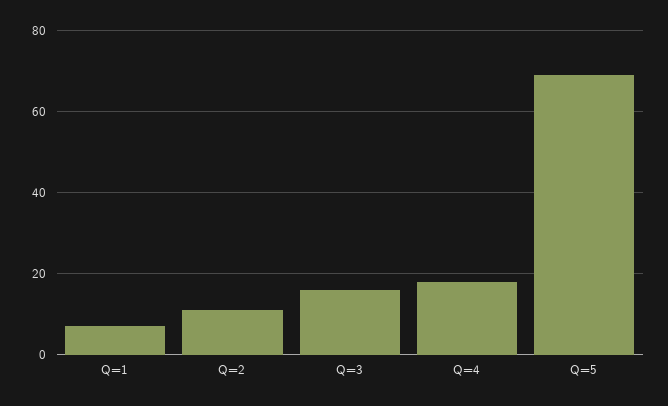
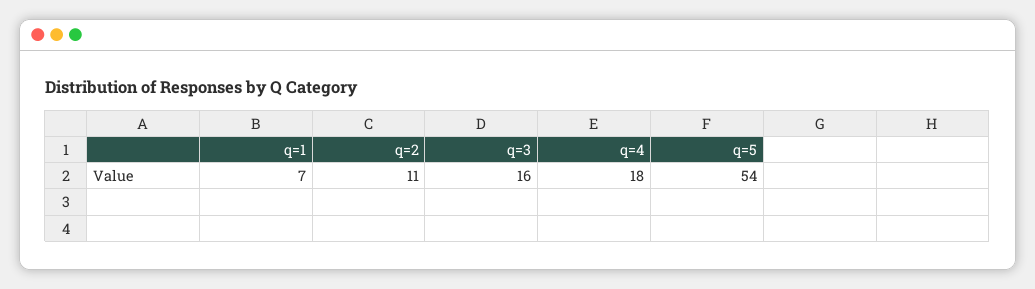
  {
    "Q=1": 7,
    "Q=2": 11,
    "Q=3": 16,
    "Q=4": 18,
-   "Q=5": 70
+   "Q=5": 54
  }

